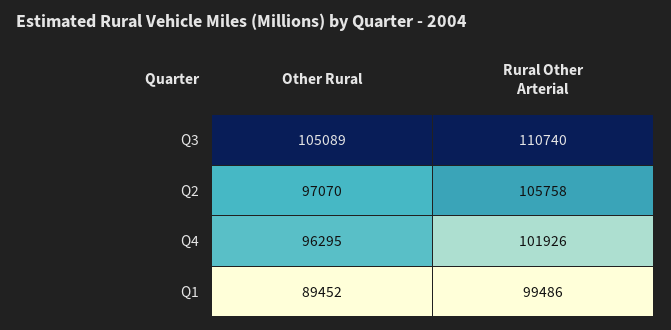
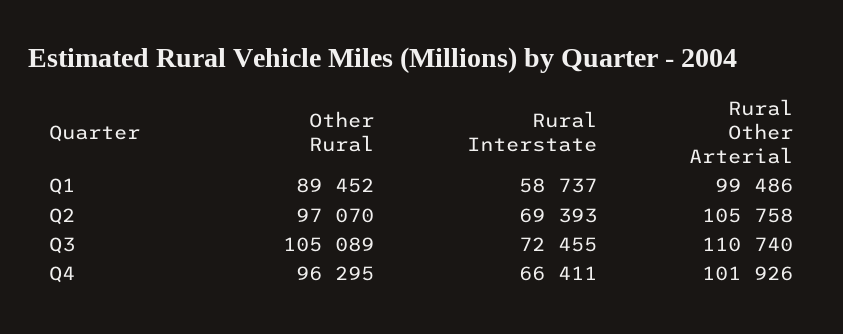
  {
    "Other Rural": {
      "Q3": 105089,
      "Q2": 97070,
      "Q4": 96295,
      "Q1": 89452
    },
    "Rural Other Arterial": {
      "Q3": 110740,
      "Q2": 105758,
      "Q4": 101926,
      "Q1": 99486
-   }
+   },
+   "Rural Interstate": {
+     "Q1": 58737,
+     "Q2": 69393,
+     "Q3": 72455,
+     "Q4": 66411
+   }
  }

